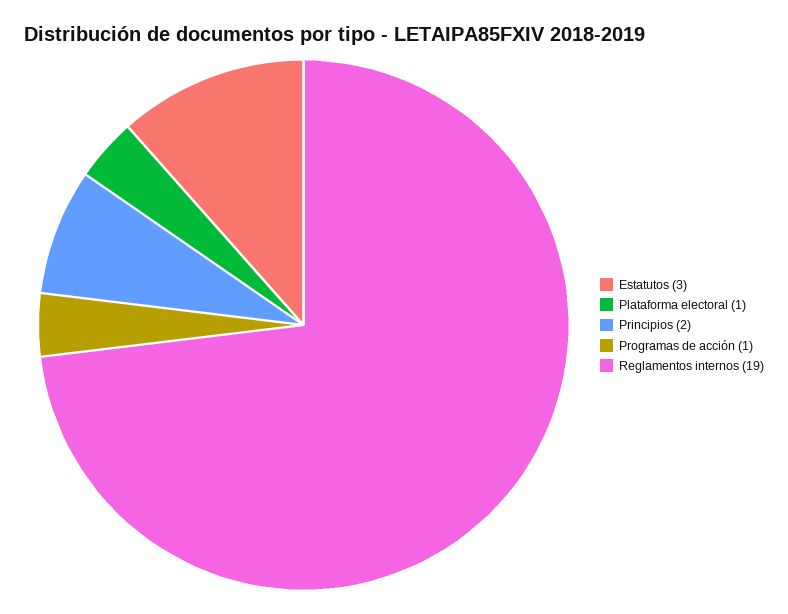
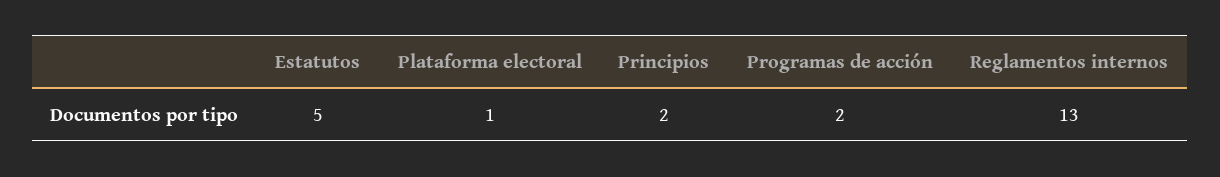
  {
-   "Estatutos": 3,
+   "Estatutos": 5,
    "Plataforma electoral": 1,
    "Principios": 2,
-   "Programas de acción": 1,
+   "Programas de acción": 2,
-   "Reglamentos internos": 19
+   "Reglamentos internos": 13
  }

